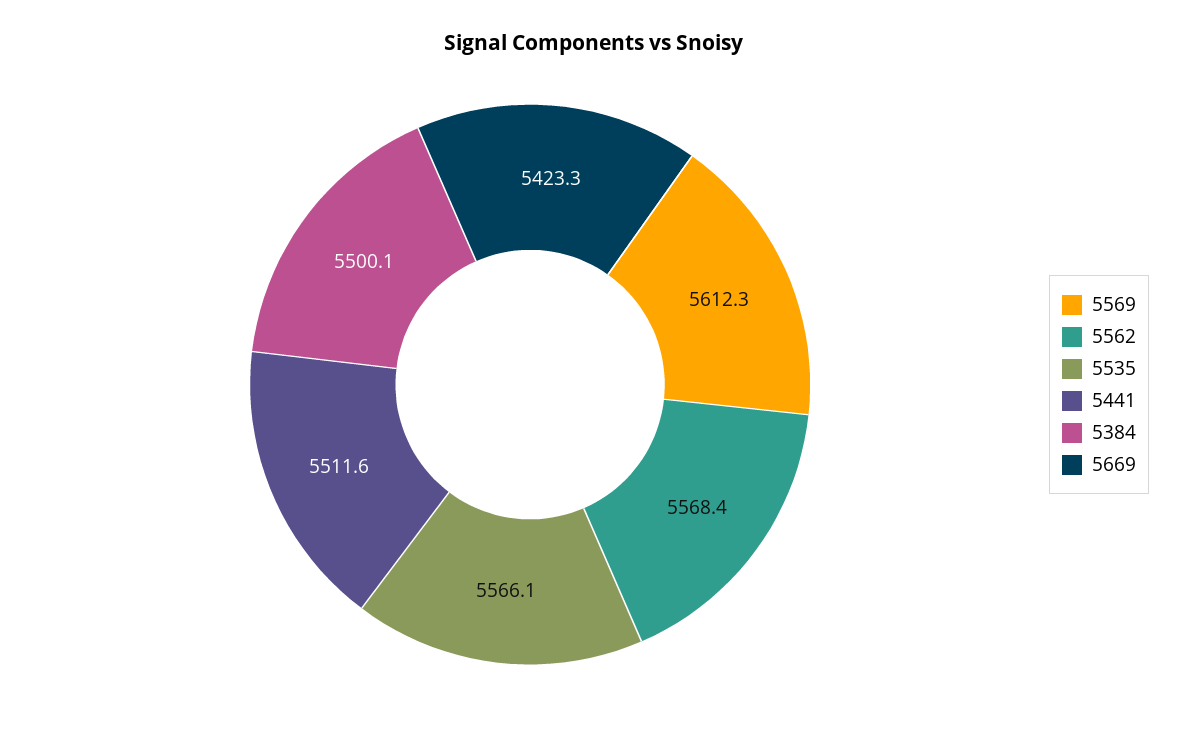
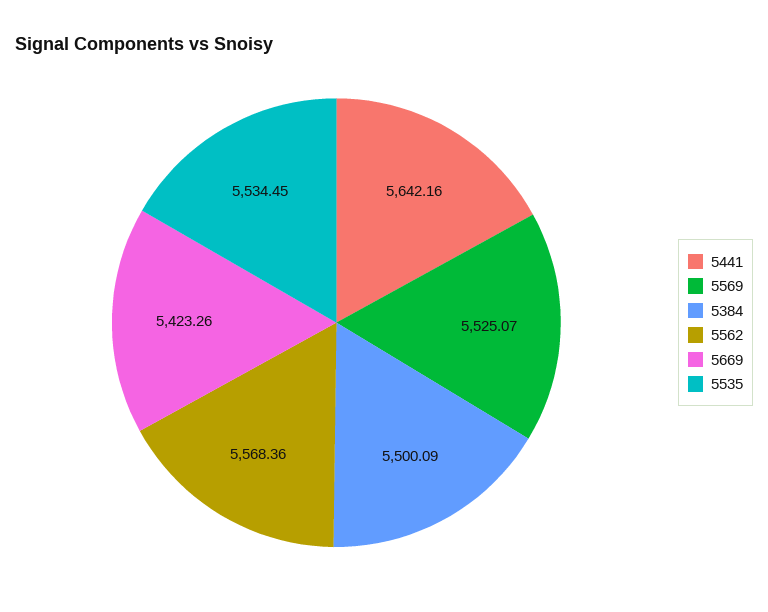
  {
-   "5569": 5612.3,
+   "5569": 5525.07,
    "5562": 5568.36,
-   "5535": 5566.1,
+   "5535": 5534.45,
-   "5441": 5511.6,
+   "5441": 5642.16,
    "5384": 5500.09,
    "5669": 5423.26
  }

